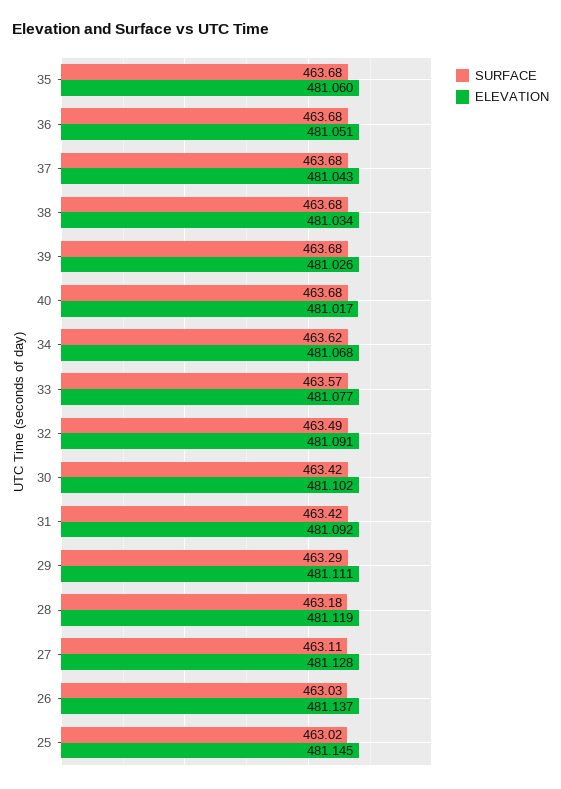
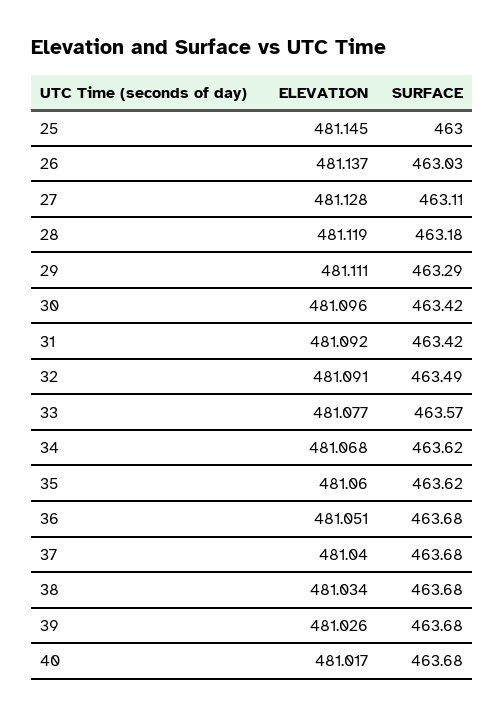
  {
    "SURFACE": {
-     "35": 463.68,
+     "35": 463.62,
      "36": 463.68,
      "37": 463.68,
      "38": 463.68,
      "39": 463.68,
      "40": 463.68,
      "34": 463.62,
      "33": 463.57,
      "32": 463.49,
      "30": 463.42,
      "31": 463.42,
      "29": 463.29,
      "28": 463.18,
      "27": 463.11,
      "26": 463.03,
-     "25": 463.02
+     "25": 463
    },
    "ELEVATION": {
      "35": 481.06,
      "36": 481.051,
-     "37": 481.043,
+     "37": 481.04,
      "38": 481.034,
      "39": 481.026,
      "40": 481.017,
      "34": 481.068,
      "33": 481.077,
      "32": 481.091,
-     "30": 481.102,
+     "30": 481.096,
      "31": 481.092,
      "29": 481.111,
      "28": 481.119,
      "27": 481.128,
      "26": 481.137,
      "25": 481.145
    }
  }

